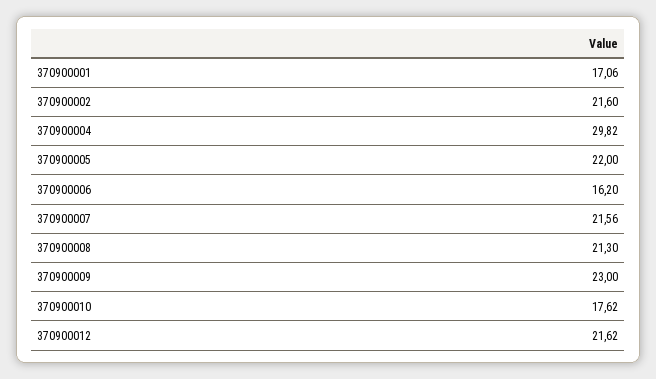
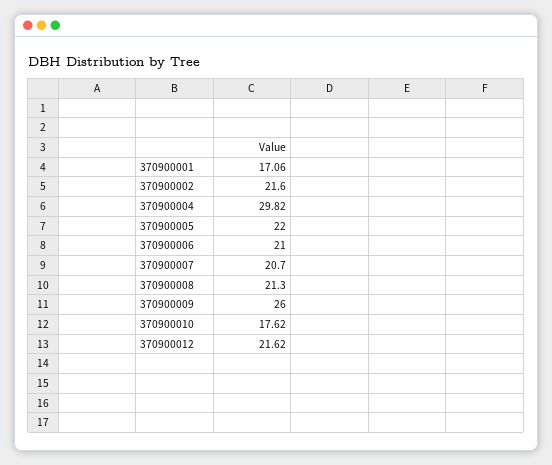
  {
    "370900001": 17.06,
    "370900002": 21.6,
    "370900004": 29.82,
    "370900005": 22,
-   "370900006": 16.2,
+   "370900006": 21,
-   "370900007": 21.56,
+   "370900007": 20.7,
    "370900008": 21.3,
-   "370900009": 23,
+   "370900009": 26,
    "370900010": 17.62,
    "370900012": 21.62
  }

